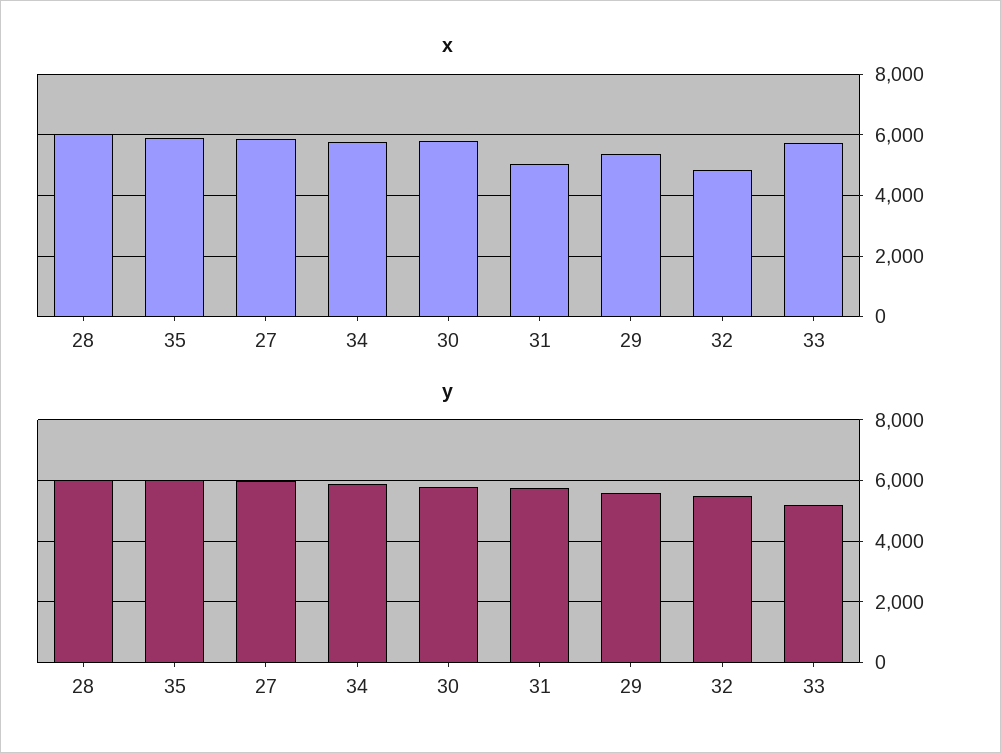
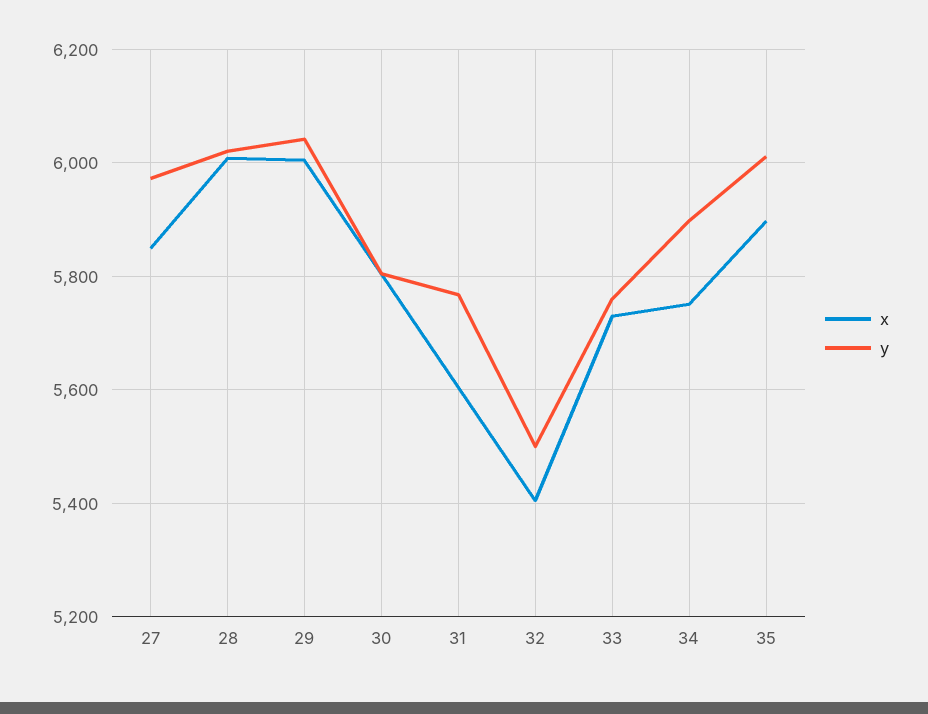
  {
    "x": {
      "28": 6000,
      "35": 5900,
      "27": 5860,
      "34": 5760,
      "30": 5800,
-     "31": 5000,
+     "31": 5600,
-     "29": 5400,
+     "29": 6000,
-     "32": 4800,
+     "32": 5400,
      "33": 5740
    },
    "y": {
      "28": 6020,
      "35": 6020,
      "27": 5980,
      "34": 5900,
      "30": 5800,
      "31": 5760,
-     "29": 5600,
+     "29": 6040,
      "32": 5500,
-     "33": 5200
+     "33": 5760
    }
  }

